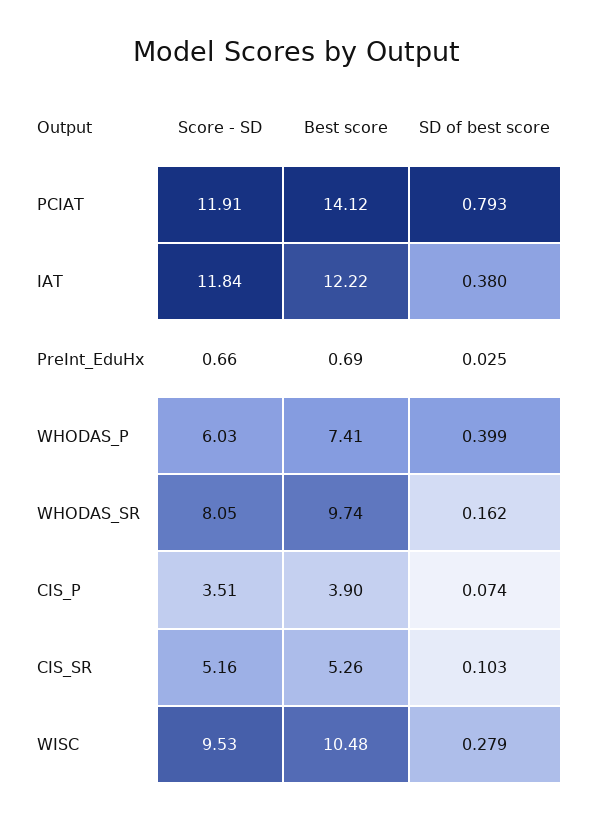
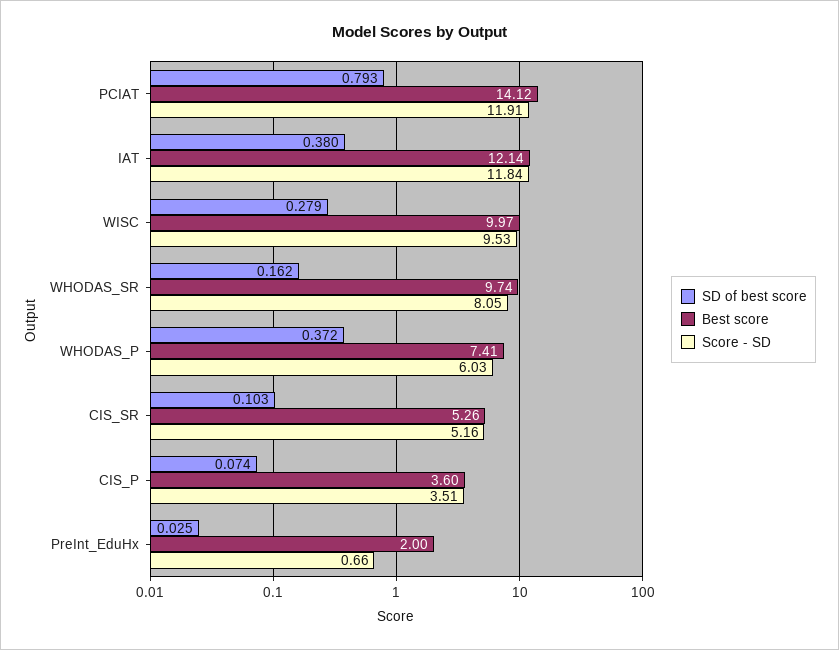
  {
    "Score - SD": {
      "PCIAT": 11.91,
      "IAT": 11.84,
      "PreInt_EduHx": 0.66,
      "WHODAS_P": 6.03,
      "WHODAS_SR": 8.05,
      "CIS_P": 3.51,
      "CIS_SR": 5.16,
      "WISC": 9.53
    },
    "Best score": {
      "PCIAT": 14.12,
-     "IAT": 12.22,
+     "IAT": 12.14,
-     "PreInt_EduHx": 0.69,
+     "PreInt_EduHx": 2,
      "WHODAS_P": 7.41,
      "WHODAS_SR": 9.74,
-     "CIS_P": 3.9,
+     "CIS_P": 3.6,
      "CIS_SR": 5.26,
-     "WISC": 10.48
+     "WISC": 9.97
    },
    "SD of best score": {
      "PCIAT": 0.793,
      "IAT": 0.38,
      "PreInt_EduHx": 0.025,
-     "WHODAS_P": 0.399,
+     "WHODAS_P": 0.372,
      "WHODAS_SR": 0.162,
      "CIS_P": 0.074,
      "CIS_SR": 0.103,
      "WISC": 0.279
    }
  }

